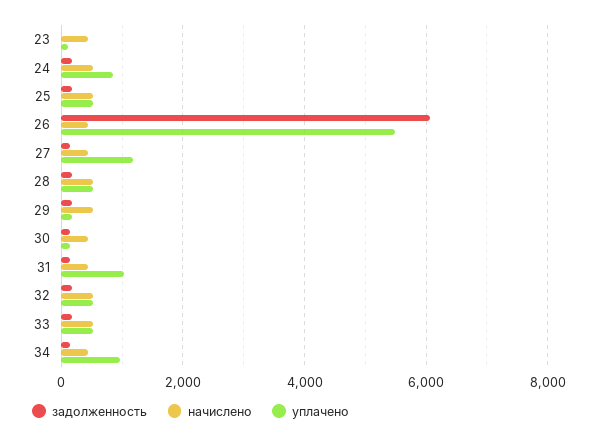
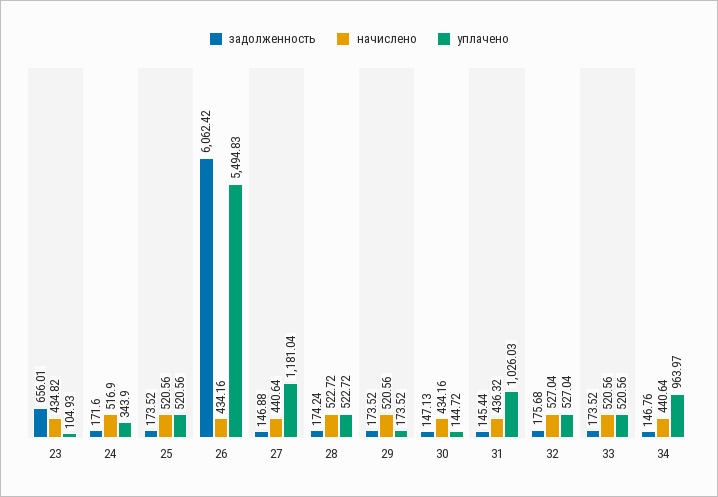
  {
    "задолженность": {
-     "23": 0,
+     "23": 656.01,
      "24": 171.6,
      "25": 173.52,
      "26": 6062.42,
      "27": 146.88,
      "28": 174.24,
      "29": 173.52,
      "30": 147.13,
      "31": 145.44,
      "32": 175.68,
      "33": 173.52,
      "34": 146.76
    },
    "начислено": {
      "23": 434.82,
      "24": 516.9,
      "25": 520.56,
      "26": 434.16,
      "27": 440.64,
      "28": 522.72,
      "29": 520.56,
      "30": 434.16,
      "31": 436.32,
      "32": 527.04,
      "33": 520.56,
      "34": 440.64
    },
    "уплачено": {
      "23": 104.93,
-     "24": 800,
+     "24": 343.9,
      "25": 520.56,
      "26": 5494.83,
      "27": 1181.04,
      "28": 522.72,
      "29": 173.52,
      "30": 144.72,
      "31": 1026.03,
      "32": 527.04,
      "33": 520.56,
      "34": 963.97
    }
  }

